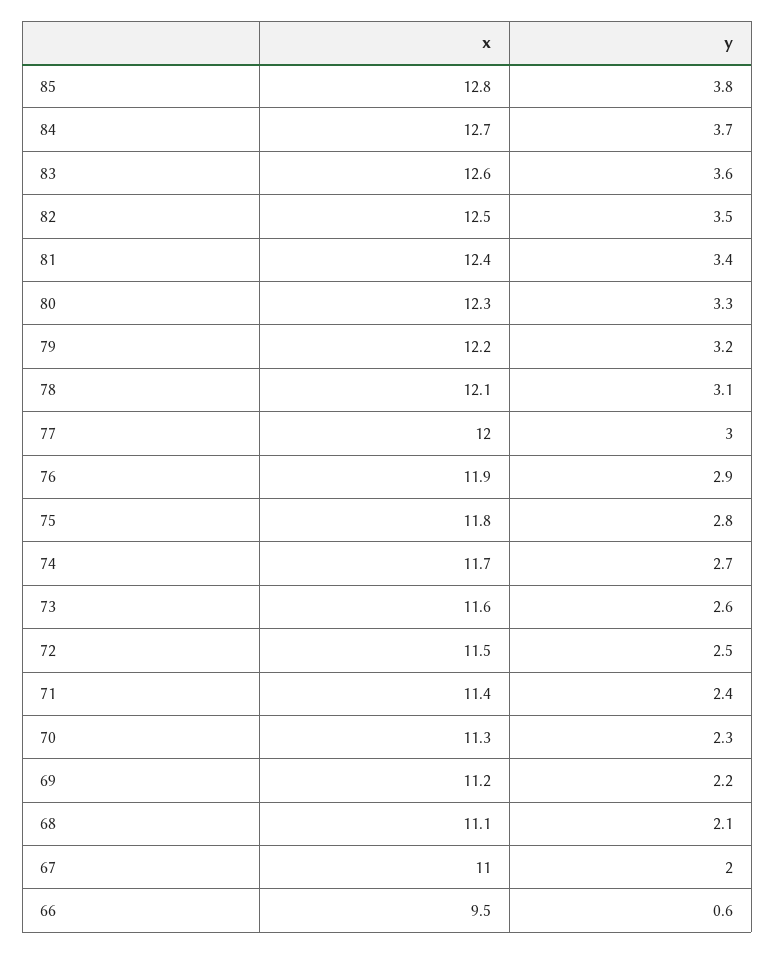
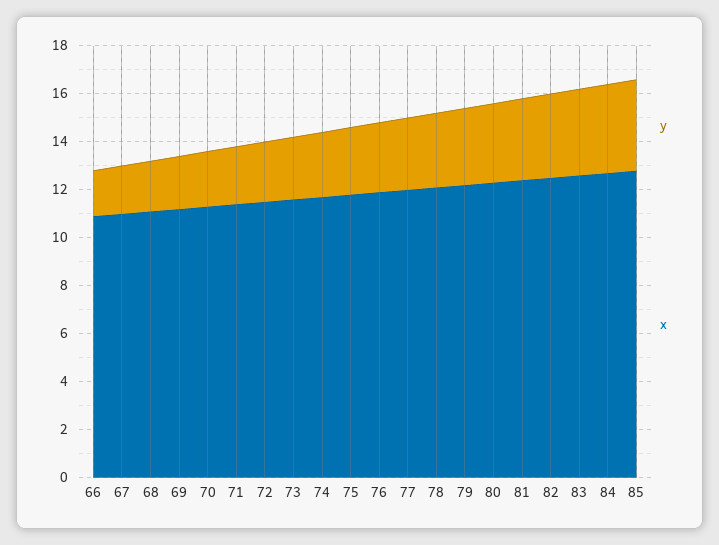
  {
    "x": {
      "85": 12.8,
      "84": 12.7,
      "83": 12.6,
      "82": 12.5,
      "81": 12.4,
      "80": 12.3,
      "79": 12.2,
      "78": 12.1,
      "77": 12,
      "76": 11.9,
      "75": 11.8,
      "74": 11.7,
      "73": 11.6,
      "72": 11.5,
      "71": 11.4,
      "70": 11.3,
      "69": 11.2,
      "68": 11.1,
      "67": 11,
-     "66": 9.5
+     "66": 11
    },
    "y": {
      "85": 3.8,
      "84": 3.7,
      "83": 3.6,
      "82": 3.5,
      "81": 3.4,
      "80": 3.3,
      "79": 3.2,
      "78": 3.1,
      "77": 3,
      "76": 2.9,
      "75": 2.8,
      "74": 2.7,
      "73": 2.6,
      "72": 2.5,
      "71": 2.4,
      "70": 2.3,
      "69": 2.2,
      "68": 2.1,
      "67": 2,
-     "66": 0.6
+     "66": 2
    }
  }

